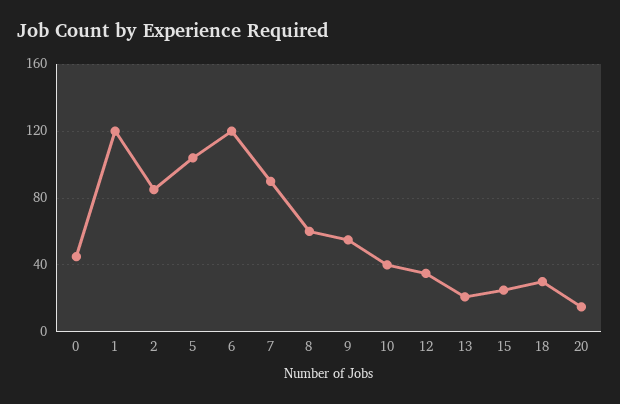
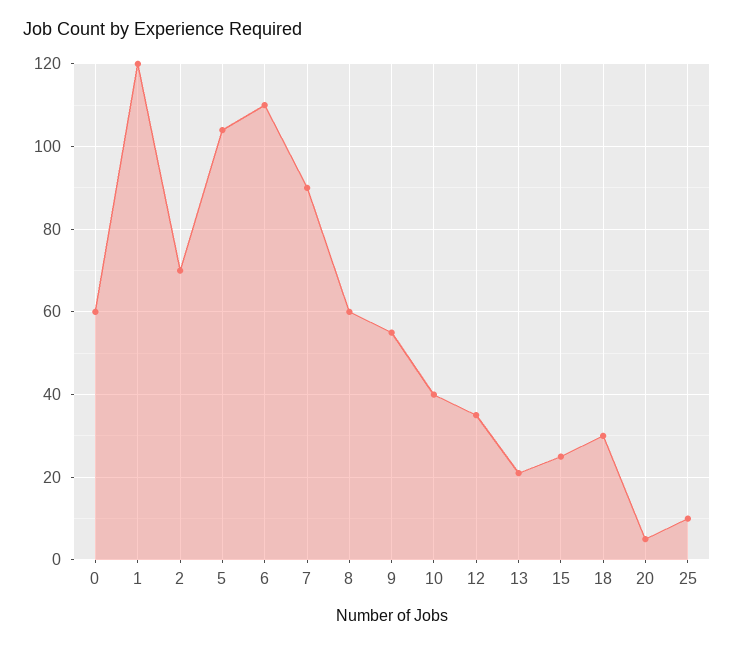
  {
-   "0": 45,
+   "0": 60,
    "1": 120,
-   "2": 85,
+   "2": 70,
    "5": 105,
-   "6": 120,
+   "6": 110,
    "7": 90,
    "8": 60,
    "9": 55,
    "10": 40,
    "12": 35,
    "13": 20,
    "15": 25,
    "18": 30,
-   "20": 15
+   "20": 5,
+   "25": 10
  }

